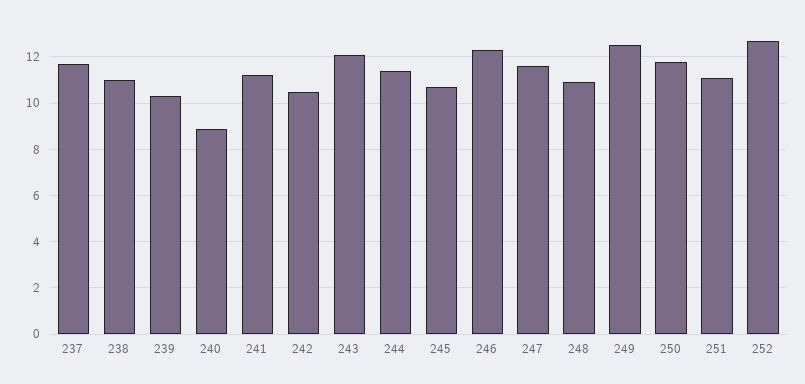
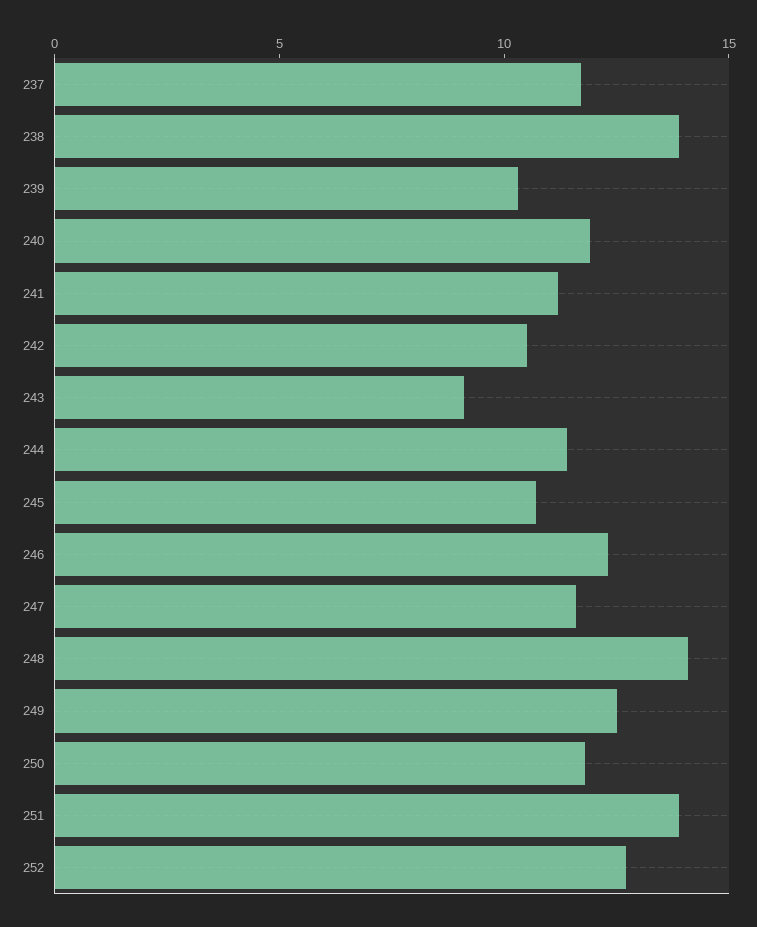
  {
    "237": 11.5,
-   "238": 11,
+   "238": 14,
    "239": 10.5,
-   "240": 9,
+   "240": 12,
    "241": 11,
    "242": 10.5,
-   "243": 12,
+   "243": 9,
    "244": 11.5,
    "245": 10.5,
    "246": 12.5,
    "247": 11.5,
-   "248": 11,
+   "248": 14,
    "249": 12.5,
    "250": 12,
-   "251": 11,
+   "251": 14,
    "252": 12.5
  }

